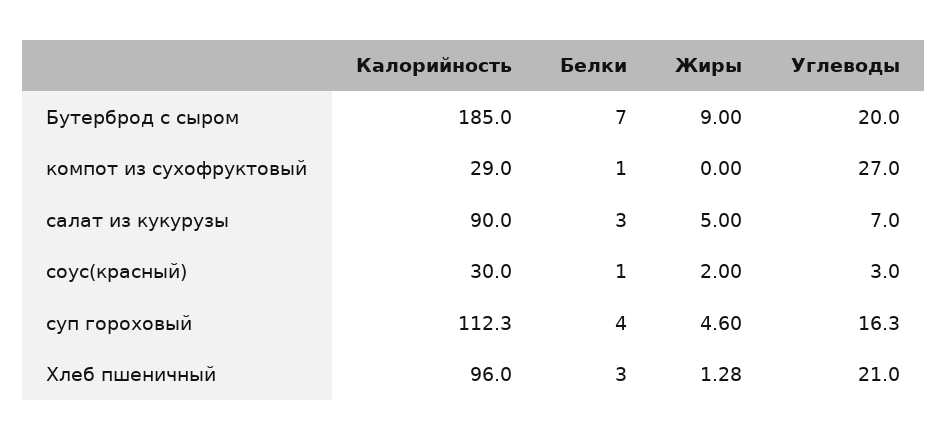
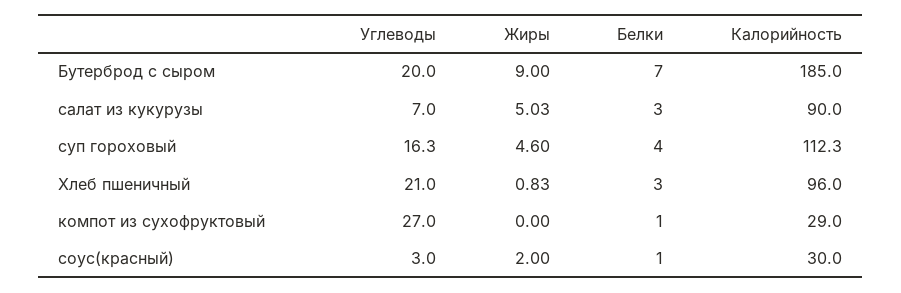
  {
    "Калорийность": {
      "Бутерброд с сыром": 185,
      "компот из сухофруктовый": 29,
      "салат из кукурузы": 90,
      "соус(красный)": 30,
      "суп гороховый": 112.3,
      "Хлеб пшеничный": 96
    },
    "Белки": {
      "Бутерброд с сыром": 7,
      "компот из сухофруктовый": 1,
      "салат из кукурузы": 3,
      "соус(красный)": 1,
      "суп гороховый": 4,
      "Хлеб пшеничный": 3
    },
    "Жиры": {
      "Бутерброд с сыром": 9,
      "компот из сухофруктовый": 0,
-     "салат из кукурузы": 5,
+     "салат из кукурузы": 5.03,
      "соус(красный)": 2,
      "суп гороховый": 4.6,
-     "Хлеб пшеничный": 1.28
+     "Хлеб пшеничный": 0.83
    },
    "Углеводы": {
      "Бутерброд с сыром": 20,
      "компот из сухофруктовый": 27,
      "салат из кукурузы": 7,
      "соус(красный)": 3,
      "суп гороховый": 16.3,
      "Хлеб пшеничный": 21
    }
  }

